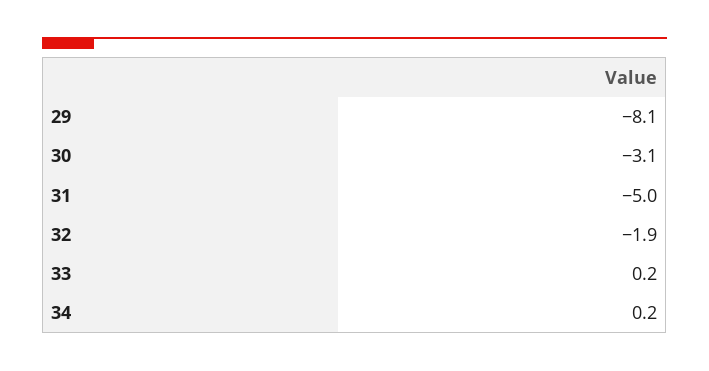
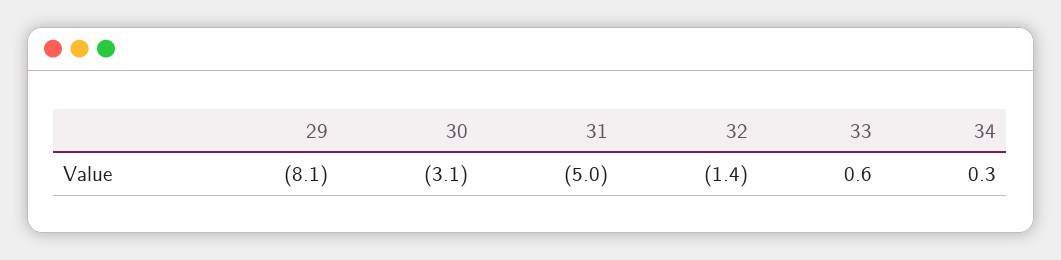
  {
    "29": -8.1,
    "30": -3.1,
    "31": -5,
-   "32": -1.9,
+   "32": -1.4,
-   "33": 0.2,
+   "33": 0.6,
-   "34": 0.2
+   "34": 0.3
  }

